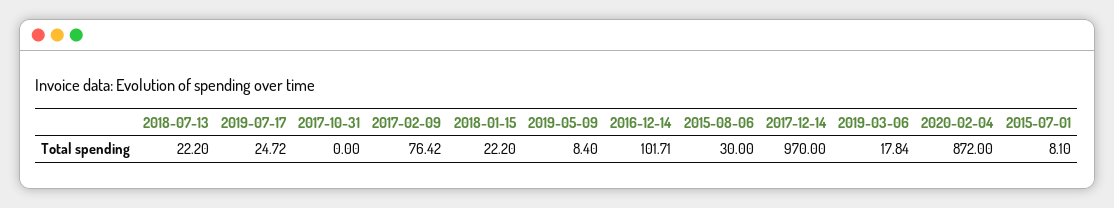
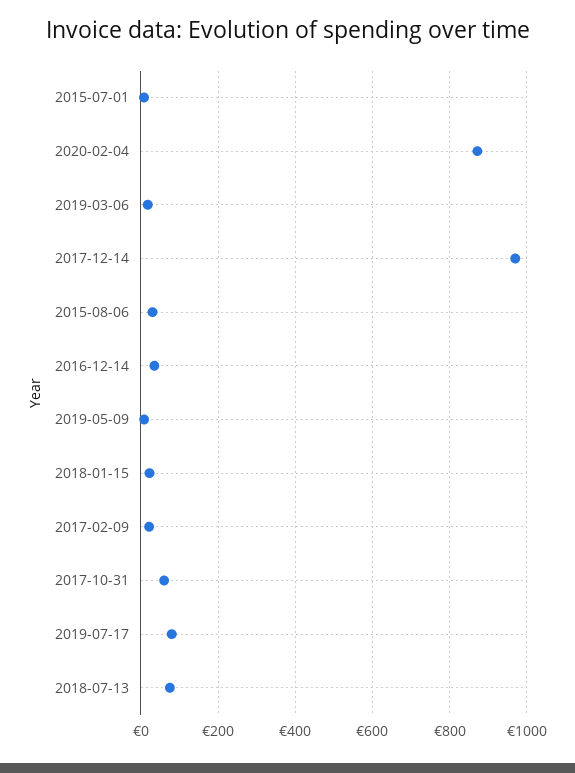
  {
-   "2018-07-13": 22.2,
+   "2018-07-13": 80,
-   "2019-07-17": 24.72,
+   "2019-07-17": 80,
-   "2017-10-31": 0,
+   "2017-10-31": 60,
-   "2017-02-09": 76.42,
+   "2017-02-09": 20,
    "2018-01-15": 22.2,
    "2019-05-09": 8.4,
-   "2016-12-14": 101.71,
+   "2016-12-14": 40,
    "2015-08-06": 30,
    "2017-12-14": 970,
    "2019-03-06": 17.84,
    "2020-02-04": 872,
    "2015-07-01": 8.1
  }

